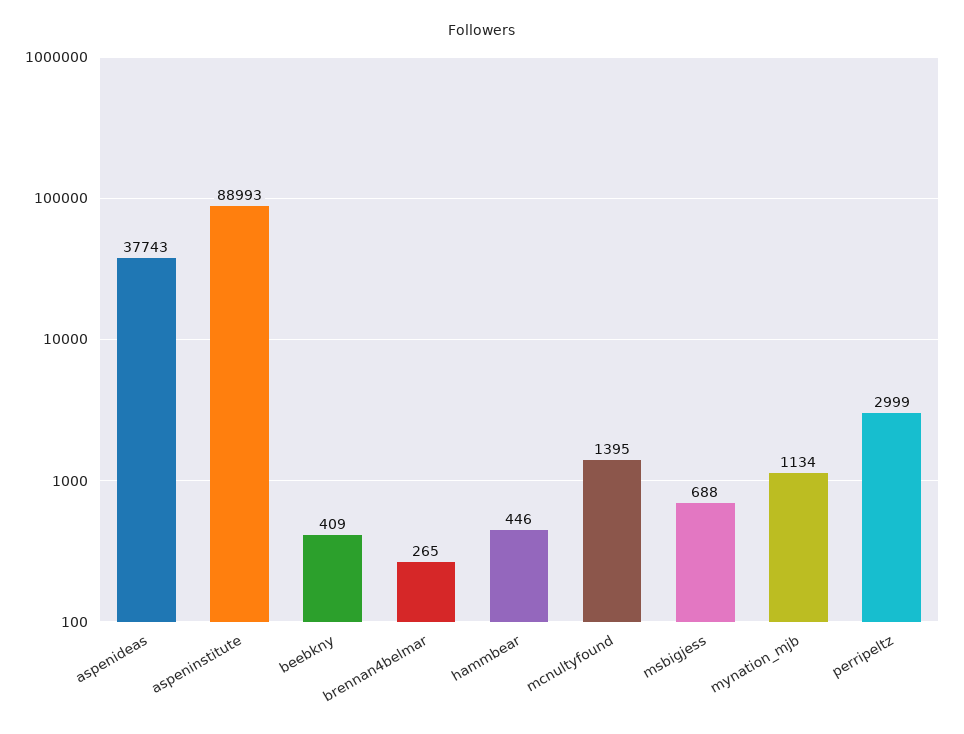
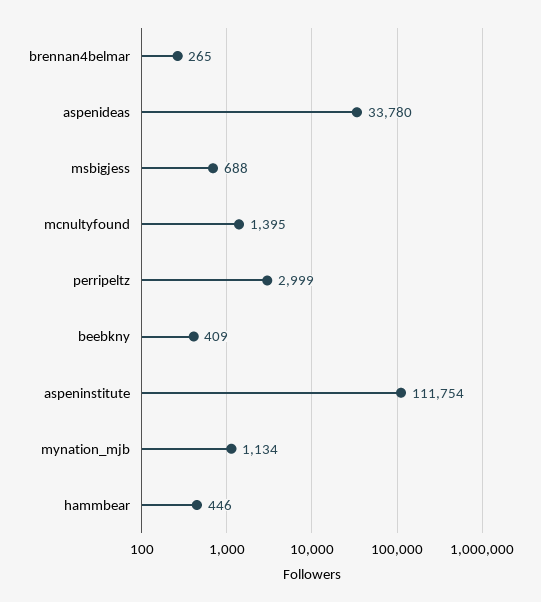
  {
-   "aspenideas": 37743,
+   "aspenideas": 33780,
-   "aspeninstitute": 88993,
+   "aspeninstitute": 111754,
    "beebkny": 409,
    "brennan4belmar": 265,
    "hammbear": 446,
    "mcnultyfound": 1395,
    "msbigjess": 688,
    "mynation_mjb": 1134,
    "perripeltz": 2999
  }

